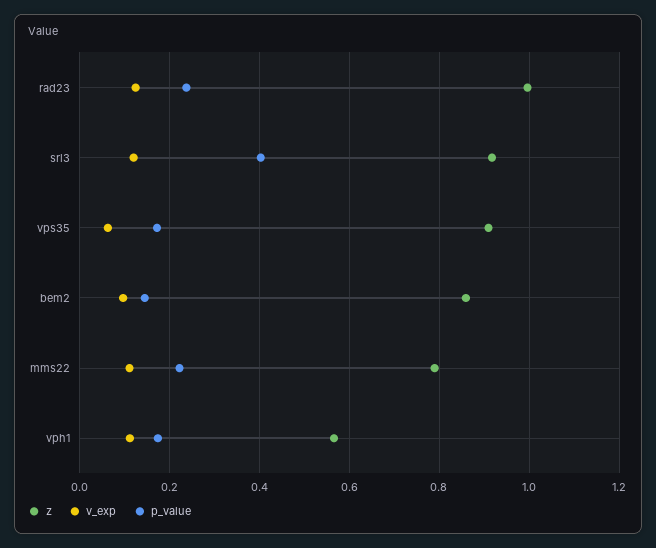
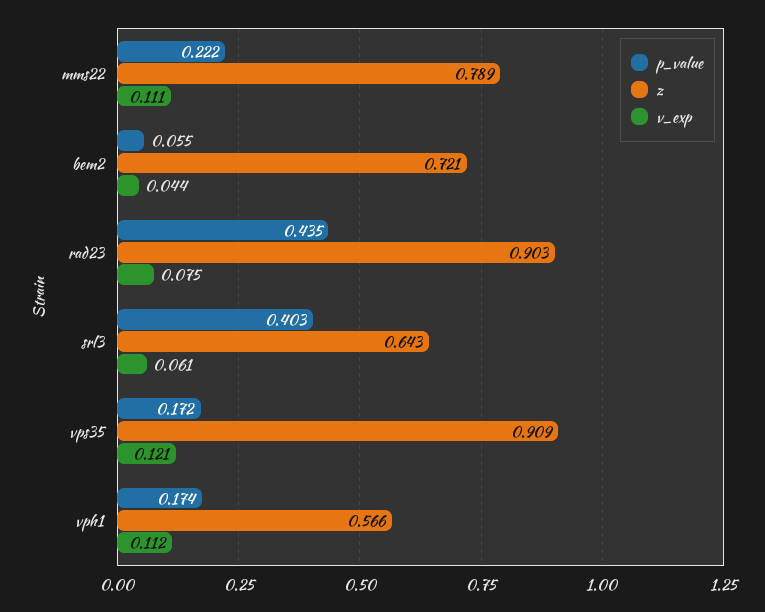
  {
    "z": {
-     "rad23": 1,
+     "rad23": 0.903,
-     "srl3": 0.92,
+     "srl3": 0.643,
      "vps35": 0.909,
-     "bem2": 0.86,
+     "bem2": 0.721,
      "mms22": 0.789,
      "vph1": 0.566
    },
    "v_exp": {
-     "rad23": 0.12,
+     "rad23": 0.075,
-     "srl3": 0.12,
+     "srl3": 0.061,
-     "vps35": 0.06,
+     "vps35": 0.121,
-     "bem2": 0.1,
+     "bem2": 0.044,
      "mms22": 0.111,
      "vph1": 0.112
    },
    "p_value": {
-     "rad23": 0.24,
+     "rad23": 0.435,
      "srl3": 0.403,
      "vps35": 0.172,
-     "bem2": 0.14,
+     "bem2": 0.055,
      "mms22": 0.222,
      "vph1": 0.174
    }
  }

